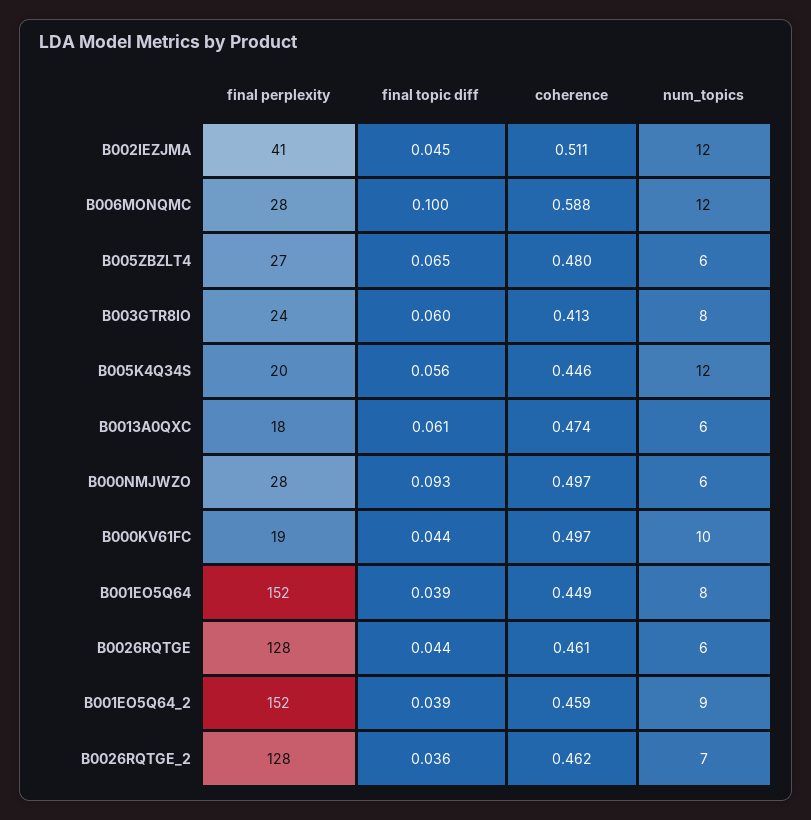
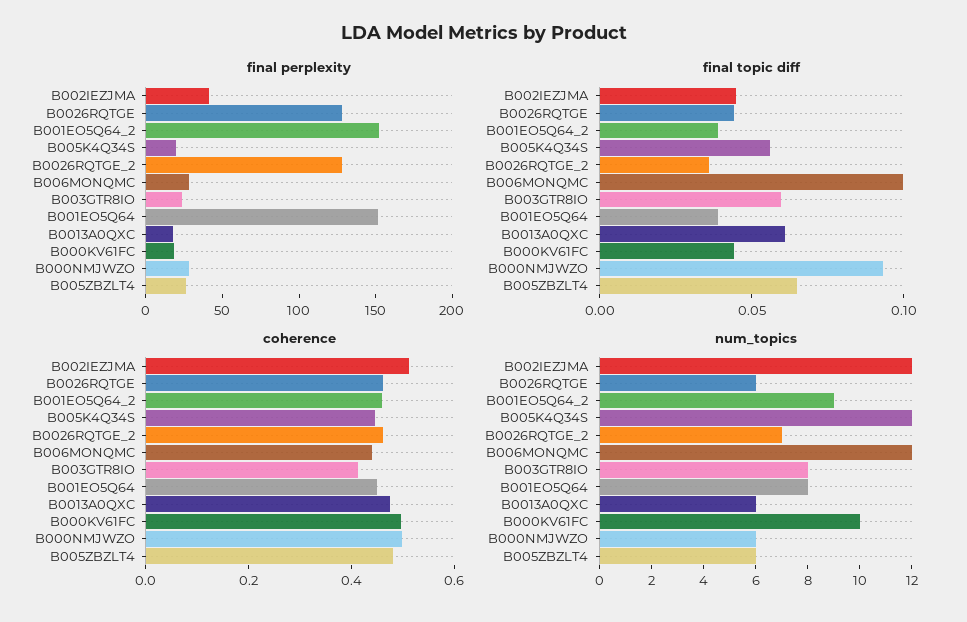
  {
    "final perplexity": {
      "B002IEZJMA": 41,
      "B006MONQMC": 28,
      "B005ZBZLT4": 27,
      "B003GTR8IO": 24,
      "B005K4Q34S": 20,
      "B0013A0QXC": 18,
      "B000NMJWZO": 28,
      "B000KV61FC": 19,
      "B001EO5Q64": 152,
      "B0026RQTGE": 128,
      "B001EO5Q64_2": 152,
      "B0026RQTGE_2": 128
    },
    "final topic diff": {
      "B002IEZJMA": 0.045,
      "B006MONQMC": 0.1,
      "B005ZBZLT4": 0.065,
      "B003GTR8IO": 0.06,
      "B005K4Q34S": 0.056,
      "B0013A0QXC": 0.061,
      "B000NMJWZO": 0.093,
      "B000KV61FC": 0.044,
      "B001EO5Q64": 0.039,
      "B0026RQTGE": 0.044,
      "B001EO5Q64_2": 0.039,
      "B0026RQTGE_2": 0.036
    },
    "coherence": {
      "B002IEZJMA": 0.511,
-     "B006MONQMC": 0.588,
+     "B006MONQMC": 0.45,
      "B005ZBZLT4": 0.48,
      "B003GTR8IO": 0.413,
      "B005K4Q34S": 0.446,
      "B0013A0QXC": 0.474,
      "B000NMJWZO": 0.497,
      "B000KV61FC": 0.497,
      "B001EO5Q64": 0.449,
      "B0026RQTGE": 0.461,
      "B001EO5Q64_2": 0.459,
      "B0026RQTGE_2": 0.462
    },
    "num_topics": {
      "B002IEZJMA": 12,
      "B006MONQMC": 12,
      "B005ZBZLT4": 6,
      "B003GTR8IO": 8,
      "B005K4Q34S": 12,
      "B0013A0QXC": 6,
      "B000NMJWZO": 6,
      "B000KV61FC": 10,
      "B001EO5Q64": 8,
      "B0026RQTGE": 6,
      "B001EO5Q64_2": 9,
      "B0026RQTGE_2": 7
    }
  }

